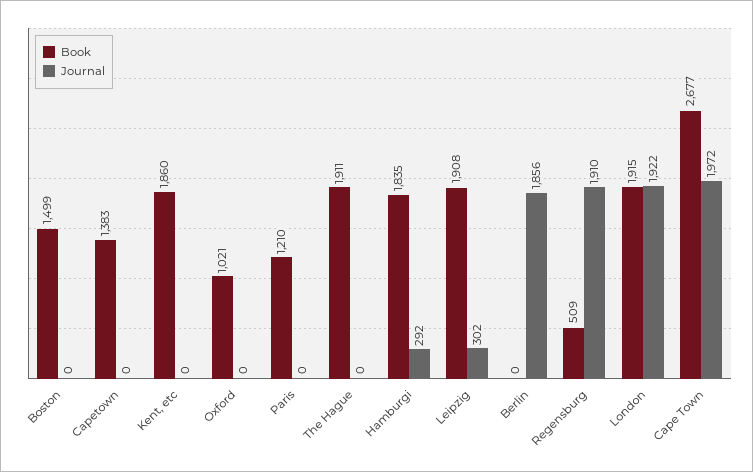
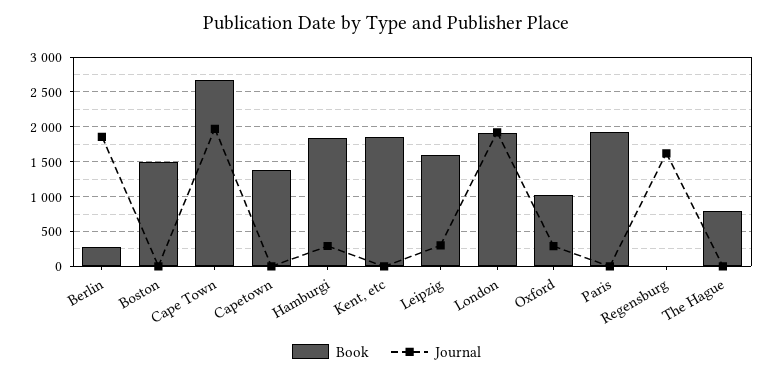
  {
    "Book": {
      "Boston": 1499,
      "Capetown": 1383,
      "Kent, etc": 1860,
      "Oxford": 1021,
-     "Paris": 1210,
+     "Paris": 1900,
-     "The Hague": 1911,
+     "The Hague": 800,
      "Hamburgi": 1835,
-     "Leipzig": 1908,
+     "Leipzig": 1600,
-     "Berlin": 0,
+     "Berlin": 300,
-     "Regensburg": 509,
+     "Regensburg": 0,
      "London": 1915,
      "Cape Town": 2677
    },
    "Journal": {
      "Boston": 0,
      "Capetown": 0,
      "Kent, etc": 0,
-     "Oxford": 0,
+     "Oxford": 300,
      "Paris": 0,
      "The Hague": 0,
      "Hamburgi": 292,
      "Leipzig": 302,
      "Berlin": 1856,
-     "Regensburg": 1910,
+     "Regensburg": 1600,
      "London": 1922,
      "Cape Town": 1972
    }
  }

